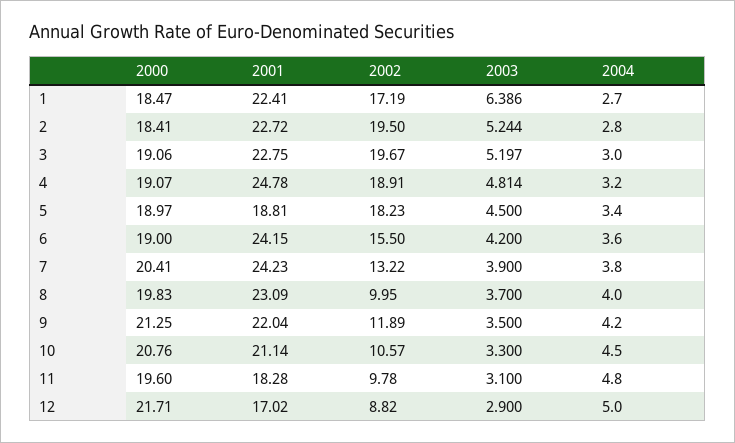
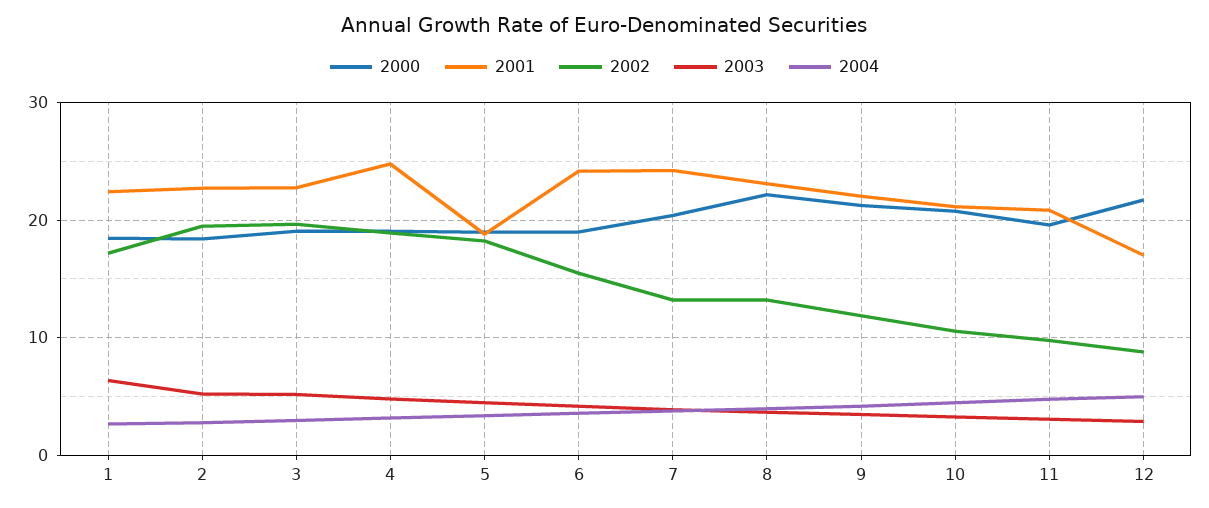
  {
    "2000": {
      "1": 18.47,
      "2": 18.41,
      "3": 19.06,
      "4": 19.07,
      "5": 18.97,
      "6": 19,
      "7": 20.41,
-     "8": 19.83,
+     "8": 22,
      "9": 21.25,
      "10": 20.76,
      "11": 19.6,
      "12": 21.71
    },
    "2001": {
      "1": 22.41,
      "2": 22.72,
      "3": 22.75,
      "4": 24.78,
      "5": 18.81,
      "6": 24.15,
      "7": 24.23,
      "8": 23.09,
      "9": 22.04,
      "10": 21.14,
-     "11": 18.28,
+     "11": 21,
      "12": 17.02
    },
    "2002": {
      "1": 17.19,
      "2": 19.5,
      "3": 19.67,
      "4": 18.91,
      "5": 18.23,
      "6": 15.5,
      "7": 13.22,
-     "8": 9.95,
+     "8": 13,
      "9": 11.89,
      "10": 10.57,
      "11": 9.78,
      "12": 8.82
    },
    "2003": {
      "1": 6.386,
      "2": 5.244,
      "3": 5.197,
      "4": 4.814,
      "5": 4.5,
      "6": 4.2,
      "7": 3.9,
      "8": 3.7,
      "9": 3.5,
      "10": 3.3,
      "11": 3.1,
      "12": 2.9
    },
    "2004": {
      "1": 2.7,
      "2": 2.8,
      "3": 3,
      "4": 3.2,
      "5": 3.4,
      "6": 3.6,
      "7": 3.8,
      "8": 4,
      "9": 4.2,
      "10": 4.5,
      "11": 4.8,
      "12": 5
    }
  }

